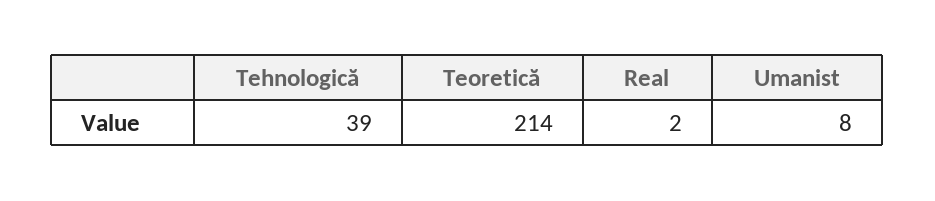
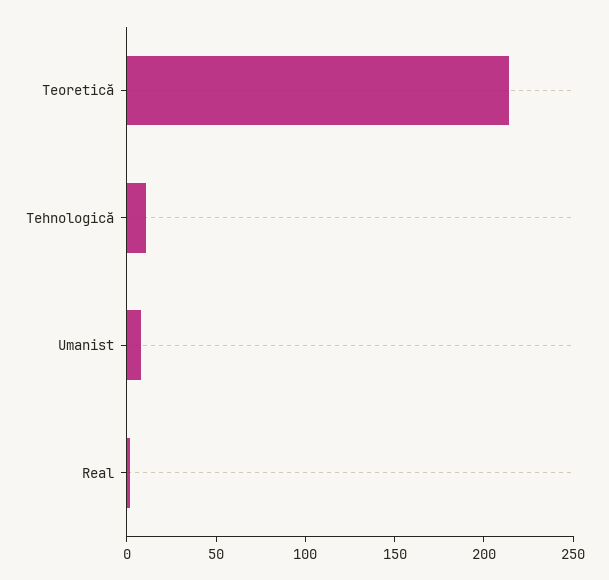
  {
-   "Tehnologică": 39,
+   "Tehnologică": 10,
    "Teoretică": 214,
    "Real": 2,
    "Umanist": 8
  }

